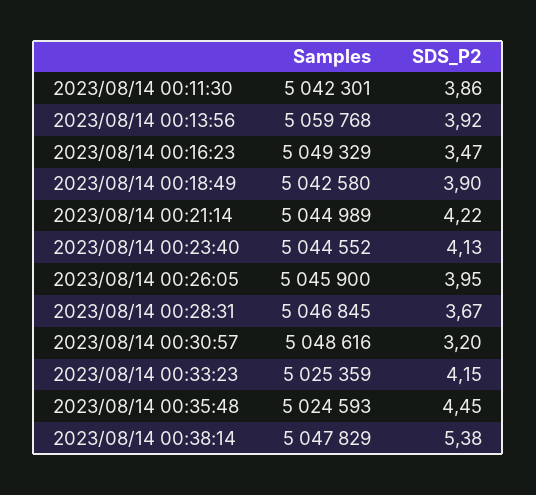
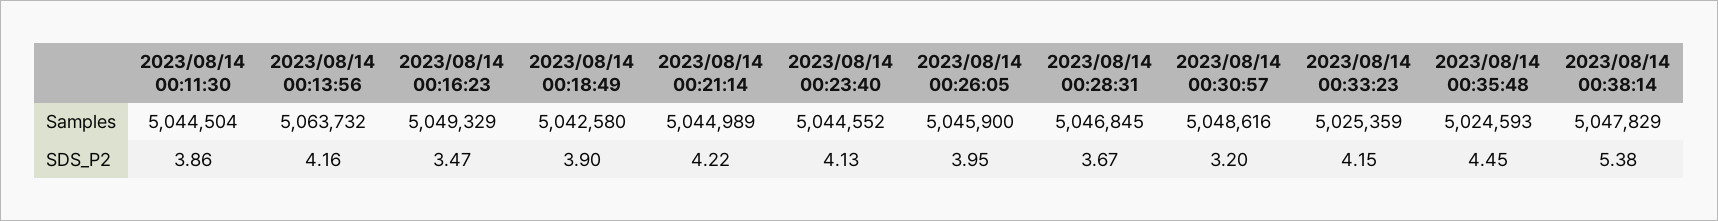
  {
    "Samples": {
-     "2023/08/14 00:11:30": 5042301,
+     "2023/08/14 00:11:30": 5044504,
-     "2023/08/14 00:13:56": 5059768,
+     "2023/08/14 00:13:56": 5063732,
      "2023/08/14 00:16:23": 5049329,
      "2023/08/14 00:18:49": 5042580,
      "2023/08/14 00:21:14": 5044989,
      "2023/08/14 00:23:40": 5044552,
      "2023/08/14 00:26:05": 5045900,
      "2023/08/14 00:28:31": 5046845,
      "2023/08/14 00:30:57": 5048616,
      "2023/08/14 00:33:23": 5025359,
      "2023/08/14 00:35:48": 5024593,
      "2023/08/14 00:38:14": 5047829
    },
    "SDS_P2": {
      "2023/08/14 00:11:30": 3.86,
-     "2023/08/14 00:13:56": 3.92,
+     "2023/08/14 00:13:56": 4.16,
      "2023/08/14 00:16:23": 3.47,
      "2023/08/14 00:18:49": 3.9,
      "2023/08/14 00:21:14": 4.22,
      "2023/08/14 00:23:40": 4.13,
      "2023/08/14 00:26:05": 3.95,
      "2023/08/14 00:28:31": 3.67,
      "2023/08/14 00:30:57": 3.2,
      "2023/08/14 00:33:23": 4.15,
      "2023/08/14 00:35:48": 4.45,
      "2023/08/14 00:38:14": 5.38
    }
  }

